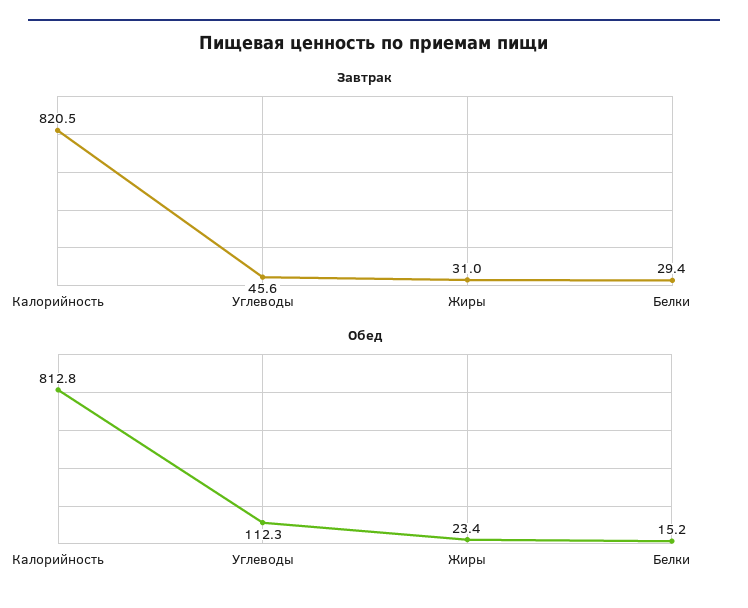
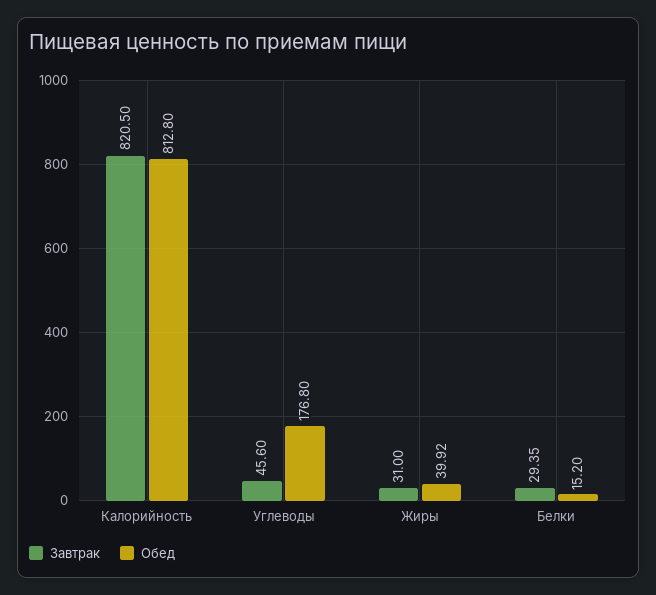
  {
    "Завтрак": {
      "Калорийность": 820.5,
      "Углеводы": 45.6,
      "Жиры": 31,
      "Белки": 29.35
    },
    "Обед": {
      "Калорийность": 812.8,
-     "Углеводы": 112.3,
+     "Углеводы": 176.8,
-     "Жиры": 23.4,
+     "Жиры": 39.92,
      "Белки": 15.2
    }
  }

